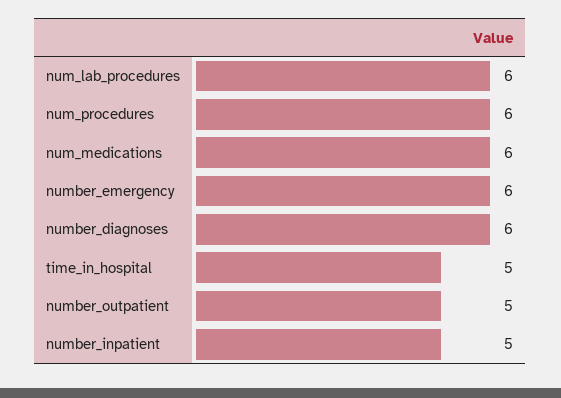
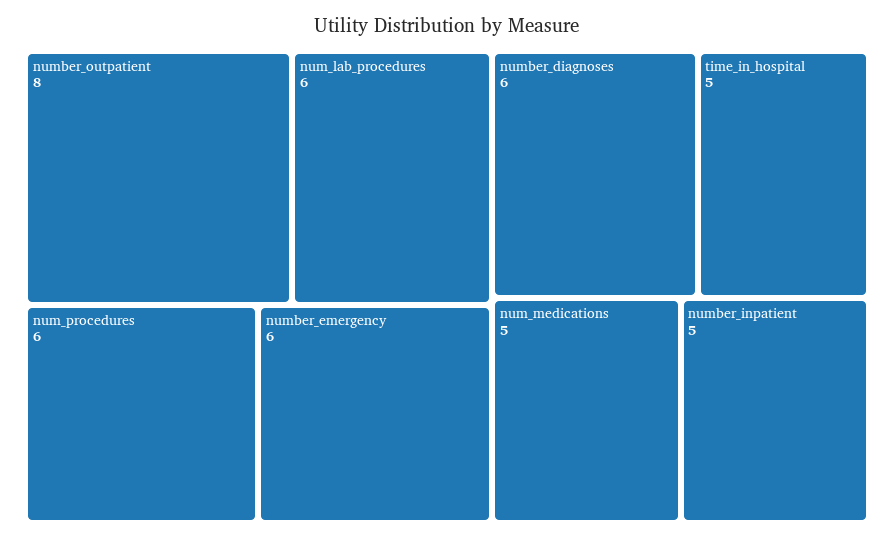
  {
    "num_lab_procedures": 6,
    "num_procedures": 6,
-   "num_medications": 6,
+   "num_medications": 5,
    "number_emergency": 6,
    "number_diagnoses": 6,
    "time_in_hospital": 5,
-   "number_outpatient": 5,
+   "number_outpatient": 8,
    "number_inpatient": 5
  }

